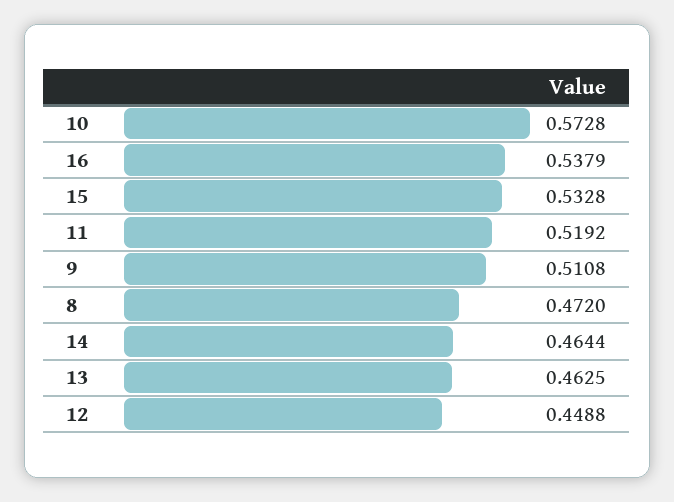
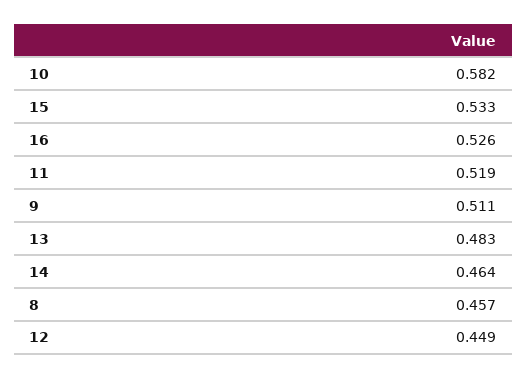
  {
-   "10": 0.5728,
+   "10": 0.582,
-   "16": 0.5379,
+   "16": 0.526,
    "15": 0.5328,
    "11": 0.5192,
    "9": 0.5108,
-   "8": 0.472,
+   "8": 0.457,
    "14": 0.4644,
-   "13": 0.4625,
+   "13": 0.483,
    "12": 0.4488
  }

